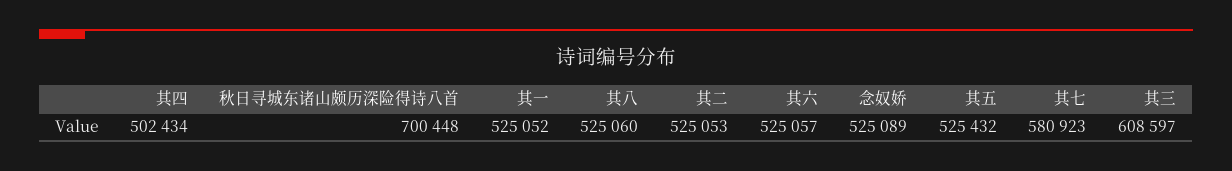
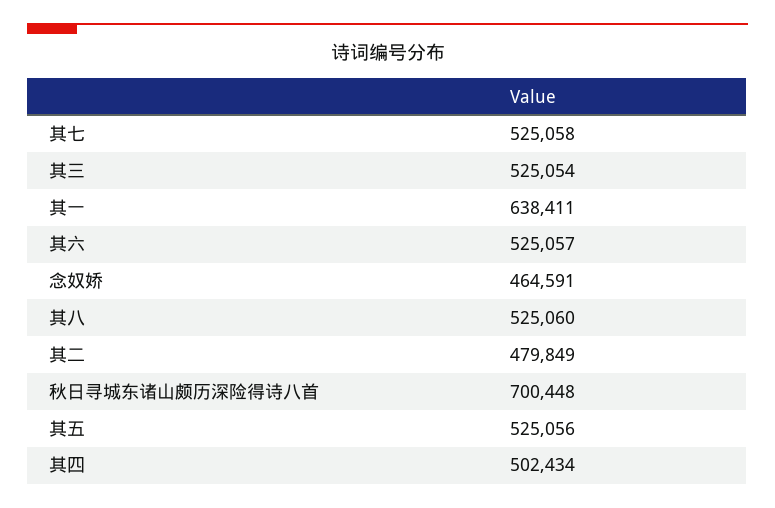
  {
    "其四": 502434,
    "秋日寻城东诸山颇历深险得诗八首": 700448,
-   "其一": 525052,
+   "其一": 638411,
    "其八": 525060,
-   "其二": 525053,
+   "其二": 479849,
    "其六": 525057,
-   "念奴娇": 525089,
+   "念奴娇": 464591,
-   "其五": 525432,
+   "其五": 525056,
-   "其七": 580923,
+   "其七": 525058,
-   "其三": 608597
+   "其三": 525054
  }

